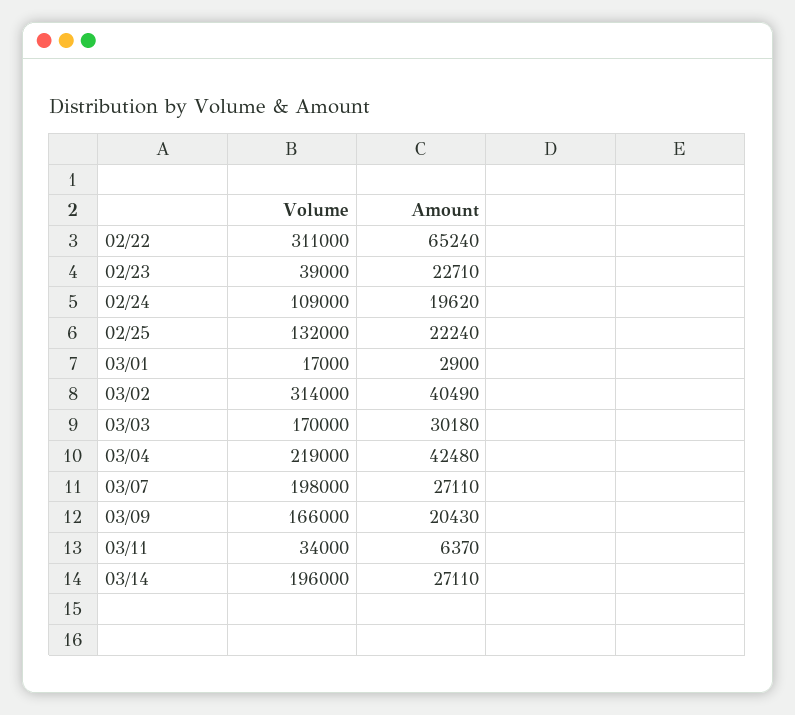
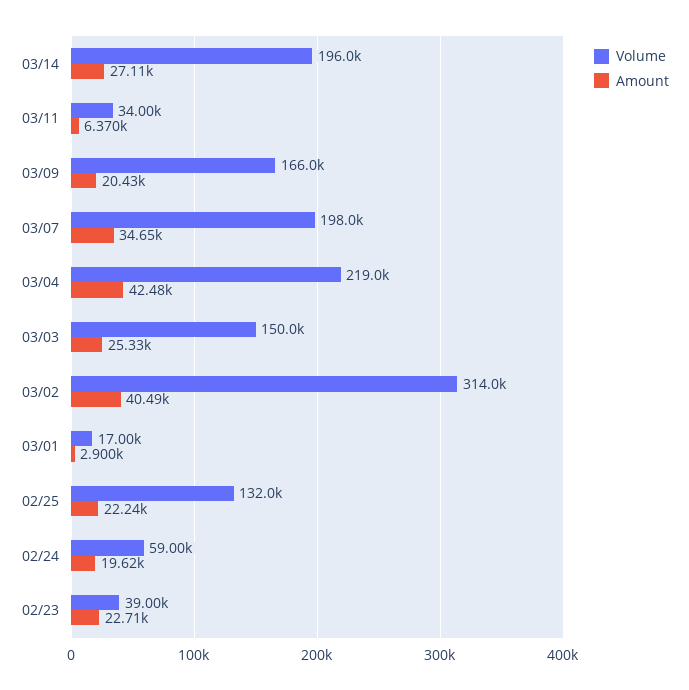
  {
    "Volume": {
-     "02/22": 311000,
      "02/23": 39000,
-     "02/24": 109000,
+     "02/24": 59000,
      "02/25": 132000,
      "03/01": 17000,
      "03/02": 314000,
-     "03/03": 170000,
+     "03/03": 150000,
      "03/04": 219000,
      "03/07": 198000,
      "03/09": 166000,
      "03/11": 34000,
      "03/14": 196000
    },
    "Amount": {
-     "02/22": 65240,
      "02/23": 22710,
      "02/24": 19620,
      "02/25": 22240,
      "03/01": 2900,
      "03/02": 40490,
-     "03/03": 30180,
+     "03/03": 25330,
      "03/04": 42480,
-     "03/07": 27110,
+     "03/07": 34650,
      "03/09": 20430,
      "03/11": 6370,
      "03/14": 27110
    }
  }

